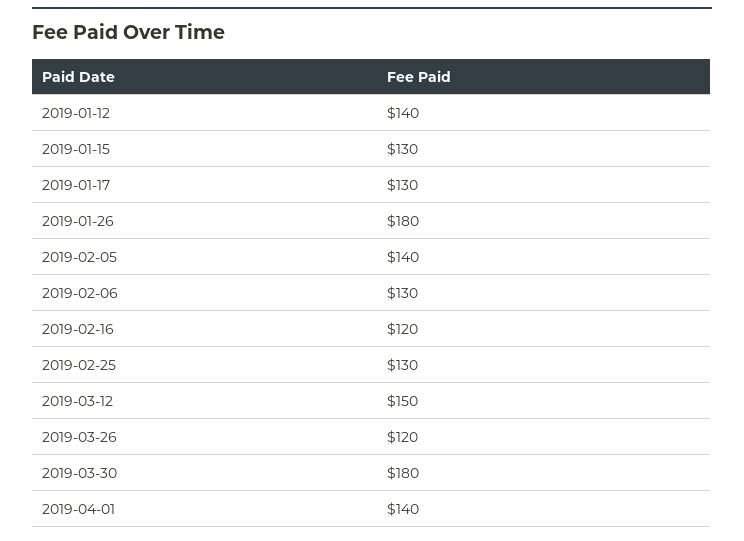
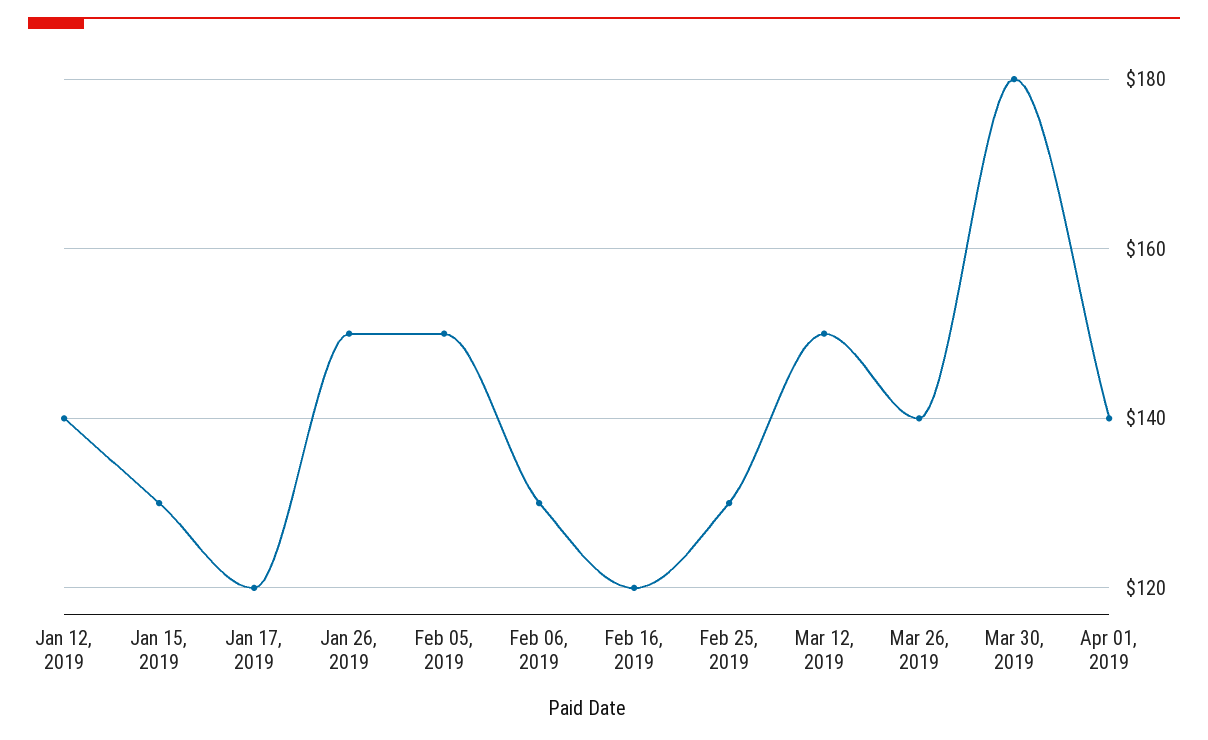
  {
    "2019-01-12": 140,
    "2019-01-15": 130,
-   "2019-01-17": 130,
+   "2019-01-17": 120,
-   "2019-01-26": 180,
+   "2019-01-26": 150,
-   "2019-02-05": 140,
+   "2019-02-05": 150,
    "2019-02-06": 130,
    "2019-02-16": 120,
    "2019-02-25": 130,
    "2019-03-12": 150,
-   "2019-03-26": 120,
+   "2019-03-26": 140,
    "2019-03-30": 180,
    "2019-04-01": 140
  }

